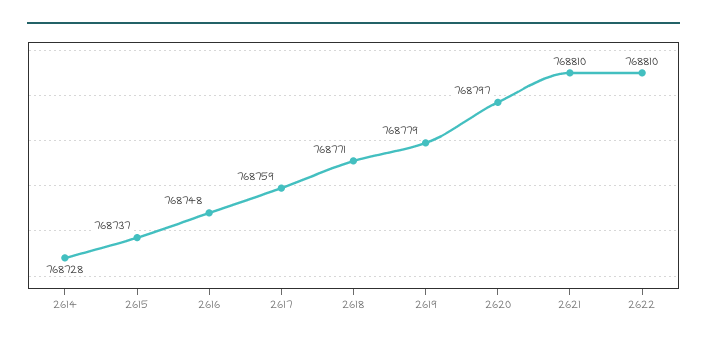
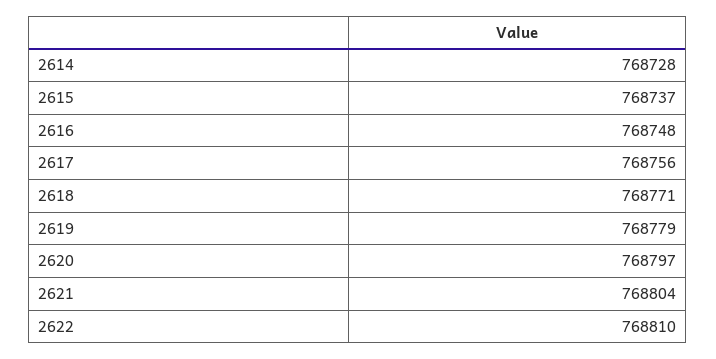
  {
    "2614": 768728,
    "2615": 768737,
    "2616": 768748,
-   "2617": 768759,
+   "2617": 768756,
    "2618": 768771,
    "2619": 768779,
    "2620": 768797,
-   "2621": 768810,
+   "2621": 768804,
    "2622": 768810
  }

